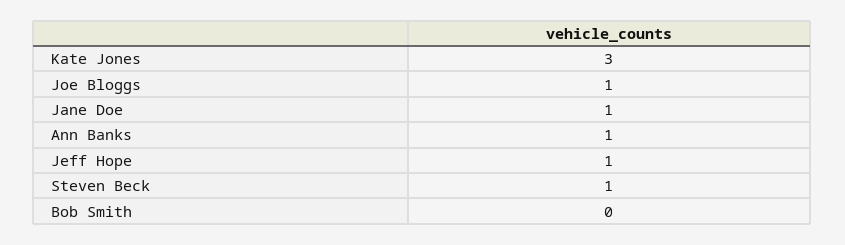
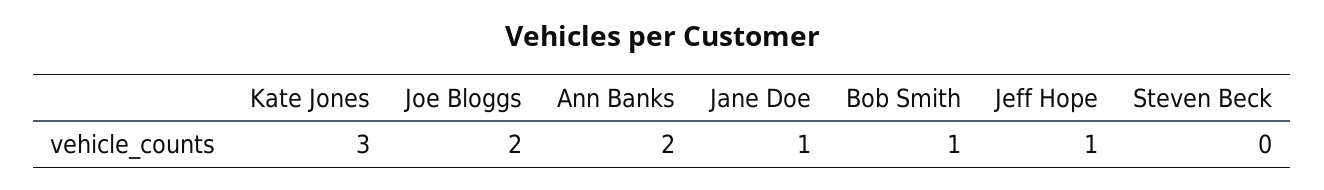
  {
    "Kate Jones": 3,
-   "Joe Bloggs": 1,
+   "Joe Bloggs": 2,
    "Jane Doe": 1,
-   "Ann Banks": 1,
+   "Ann Banks": 2,
    "Jeff Hope": 1,
-   "Steven Beck": 1,
+   "Steven Beck": 0,
-   "Bob Smith": 0
+   "Bob Smith": 1
  }

